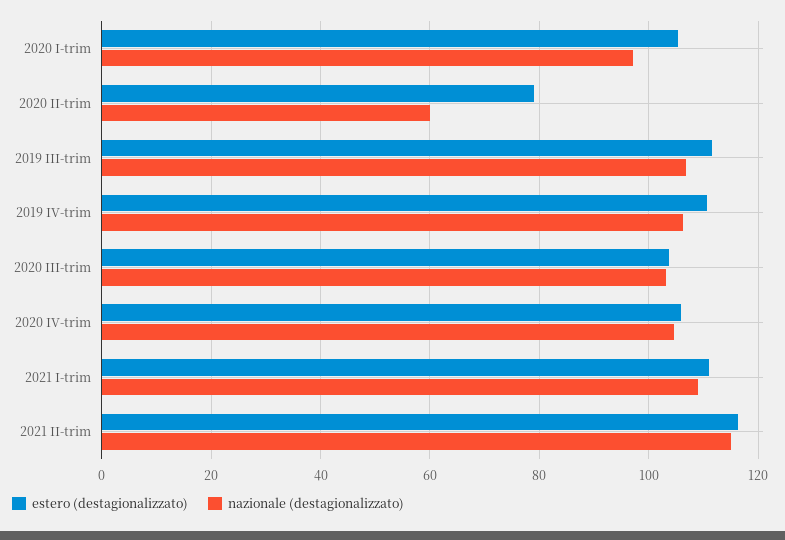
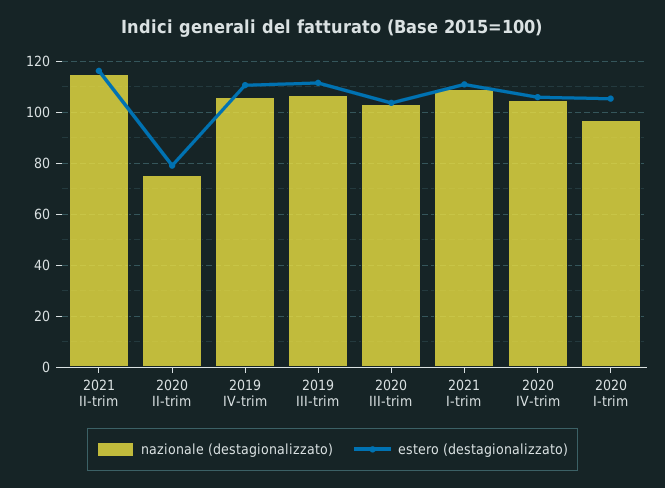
  {
    "estero (destagionalizzato)": {
      "2020 I-trim": 106,
      "2020 II-trim": 80,
      "2019 III-trim": 112,
      "2019 IV-trim": 110,
      "2020 III-trim": 104,
      "2020 IV-trim": 106,
      "2021 I-trim": 112,
      "2021 II-trim": 116
    },
    "nazionale (destagionalizzato)": {
      "2020 I-trim": 98,
-     "2020 II-trim": 60,
+     "2020 II-trim": 75,
      "2019 III-trim": 106,
      "2019 IV-trim": 106,
      "2020 III-trim": 104,
      "2020 IV-trim": 104,
      "2021 I-trim": 110,
      "2021 II-trim": 116
    }
  }

